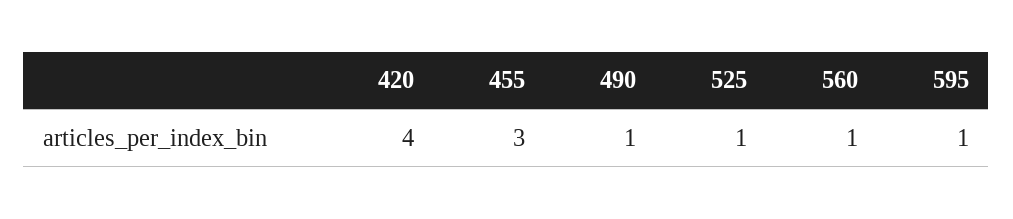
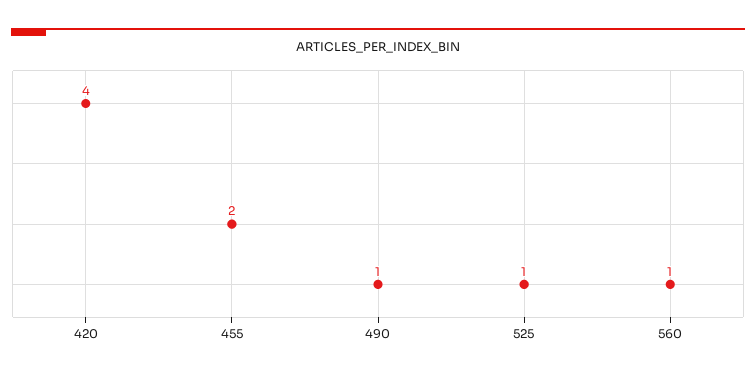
  {
    "420": 4,
-   "455": 3,
+   "455": 2,
    "490": 1,
    "525": 1,
-   "560": 1,
+   "560": 1
-   "595": 1
  }

